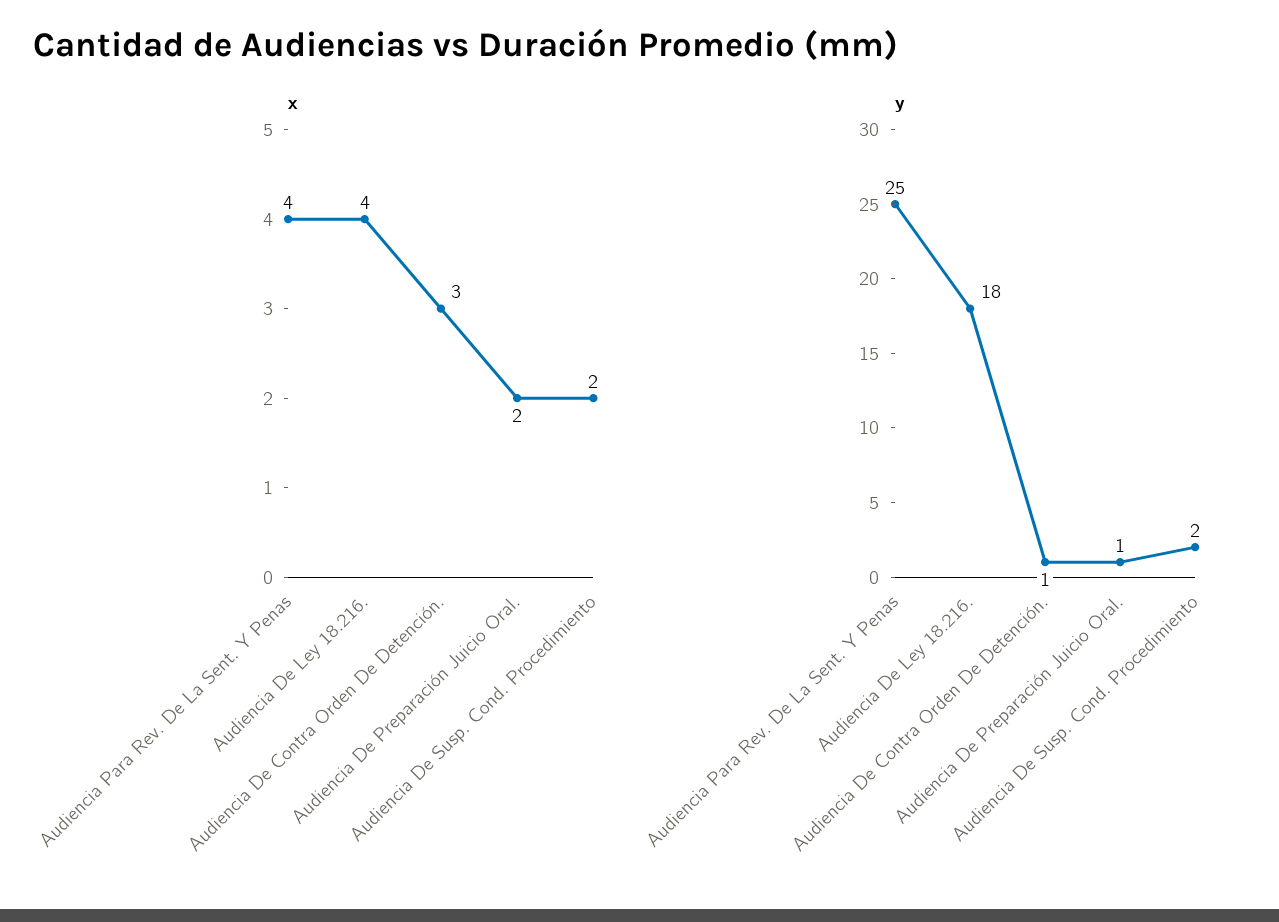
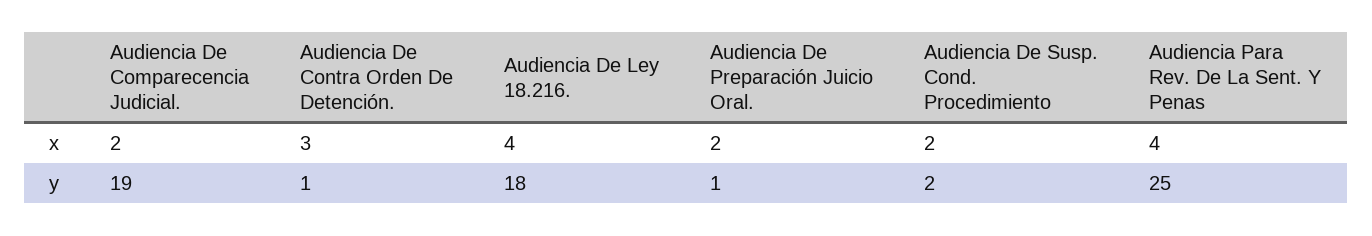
  {
    "x": {
      "Audiencia Para Rev. De La Sent. Y Penas": 4,
      "Audiencia De Ley 18.216.": 4,
      "Audiencia De Contra Orden De Detención.": 3,
      "Audiencia De Preparación Juicio Oral.": 2,
-     "Audiencia De Susp. Cond. Procedimiento": 2
+     "Audiencia De Susp. Cond. Procedimiento": 2,
+     "Audiencia De Comparecencia Judicial.": 2
    },
    "y": {
      "Audiencia Para Rev. De La Sent. Y Penas": 25,
      "Audiencia De Ley 18.216.": 18,
      "Audiencia De Contra Orden De Detención.": 1,
      "Audiencia De Preparación Juicio Oral.": 1,
-     "Audiencia De Susp. Cond. Procedimiento": 2
+     "Audiencia De Susp. Cond. Procedimiento": 2,
+     "Audiencia De Comparecencia Judicial.": 19
    }
  }

